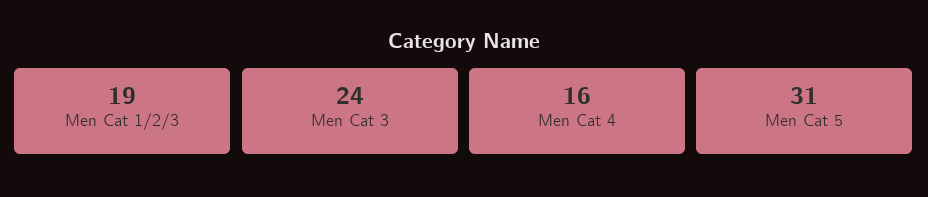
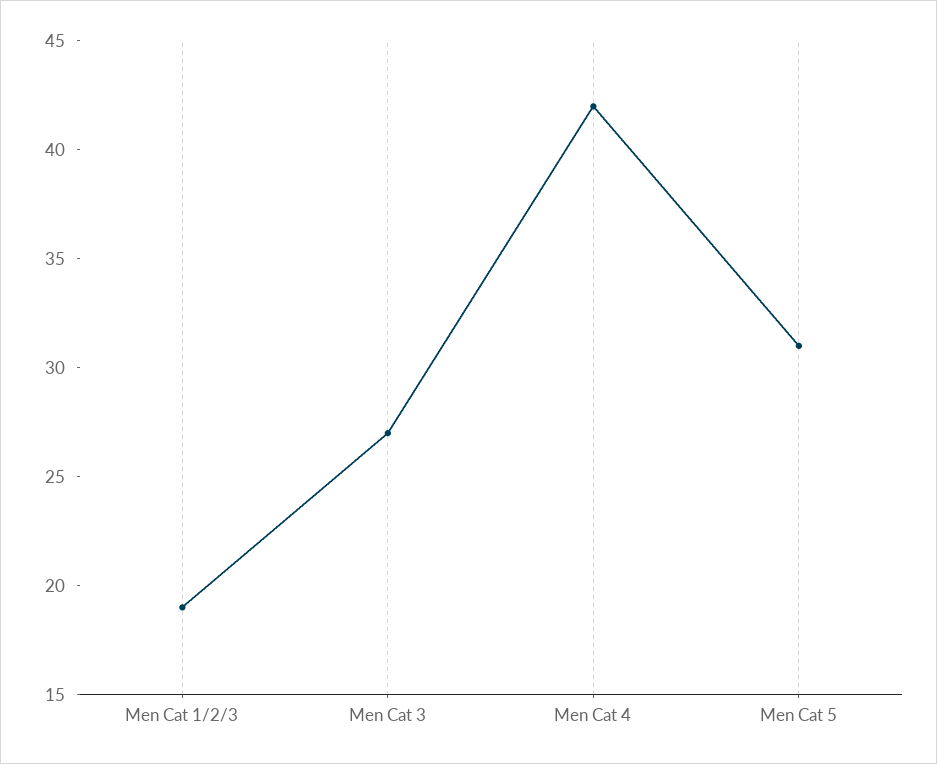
  {
    "Men Cat 1/2/3": 19,
-   "Men Cat 3": 24,
+   "Men Cat 3": 27,
-   "Men Cat 4": 16,
+   "Men Cat 4": 42,
    "Men Cat 5": 31
  }

